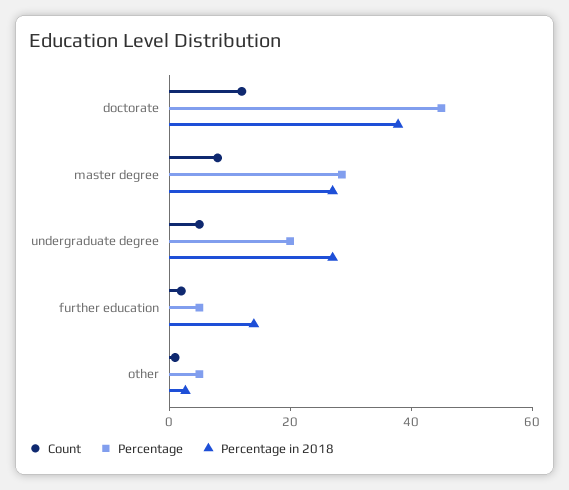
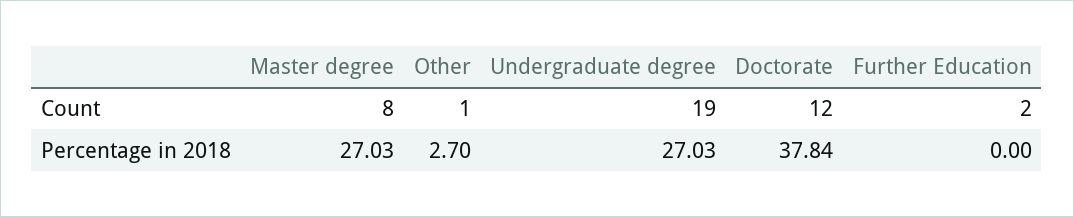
  {
    "Count": {
      "doctorate": 12,
      "master degree": 8,
-     "undergraduate degree": 5,
+     "undergraduate degree": 19,
      "further education": 2,
      "other": 1
    },
-   "Percentage": {
-     "doctorate": 45,
-     "master degree": 30,
-     "undergraduate degree": 20,
-     "further education": 5,
-     "other": 5
-   },
    "Percentage in 2018": {
      "doctorate": 37.84,
      "master degree": 27.03,
      "undergraduate degree": 27.03,
-     "further education": 15,
+     "further education": 0,
      "other": 2.7
    }
  }

